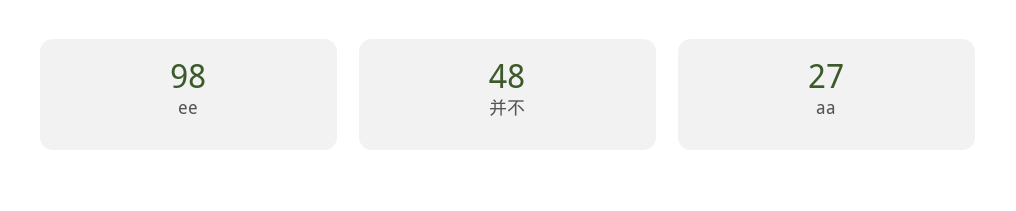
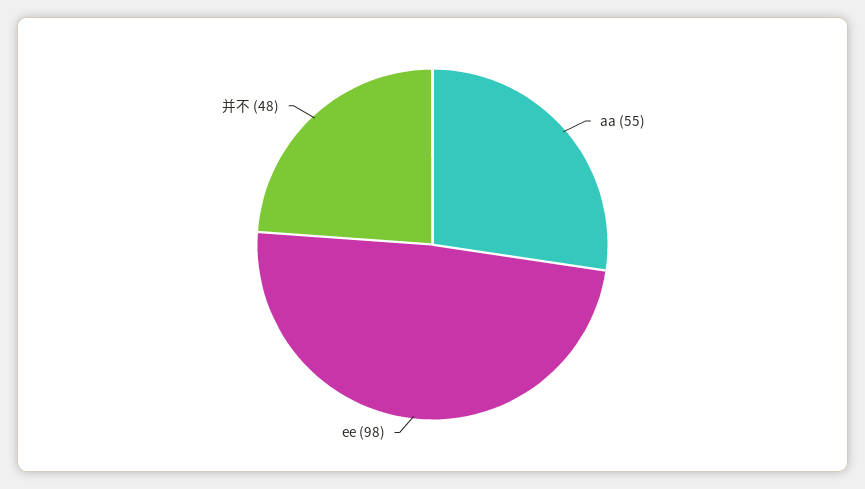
  {
    "ee": 98,
    "并不": 48,
-   "aa": 27
+   "aa": 55
  }

